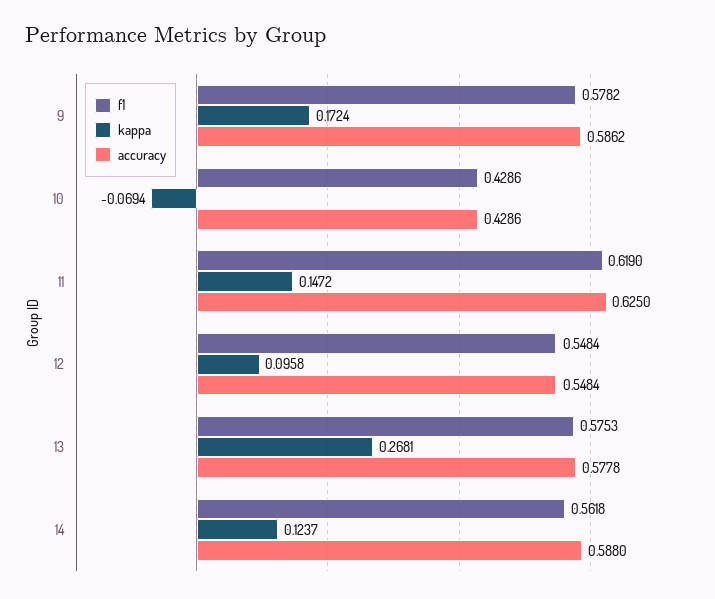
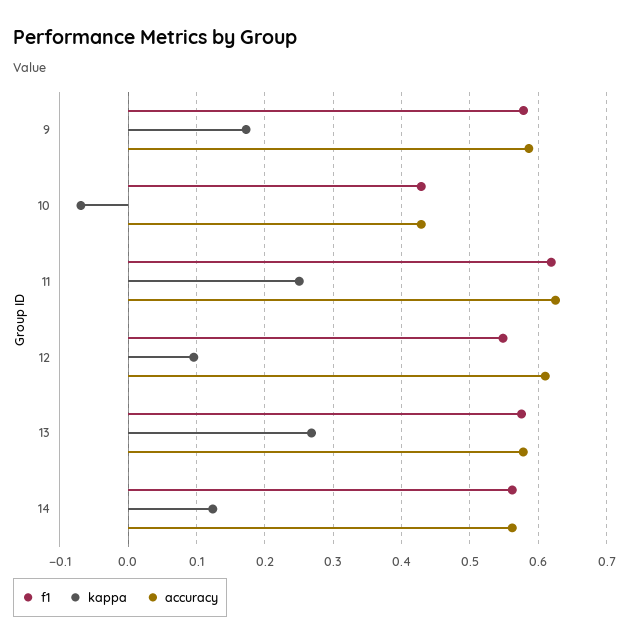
  {
    "f1": {
      "9": 0.5782,
      "10": 0.4286,
      "11": 0.619,
      "12": 0.5484,
      "13": 0.5753,
      "14": 0.5618
    },
    "kappa": {
      "9": 0.1724,
      "10": -0.0694,
-     "11": 0.1472,
+     "11": 0.25,
      "12": 0.0958,
      "13": 0.2681,
      "14": 0.1237
    },
    "accuracy": {
      "9": 0.5862,
      "10": 0.4286,
      "11": 0.625,
-     "12": 0.5484,
+     "12": 0.61,
      "13": 0.5778,
-     "14": 0.588
+     "14": 0.56
    }
  }

